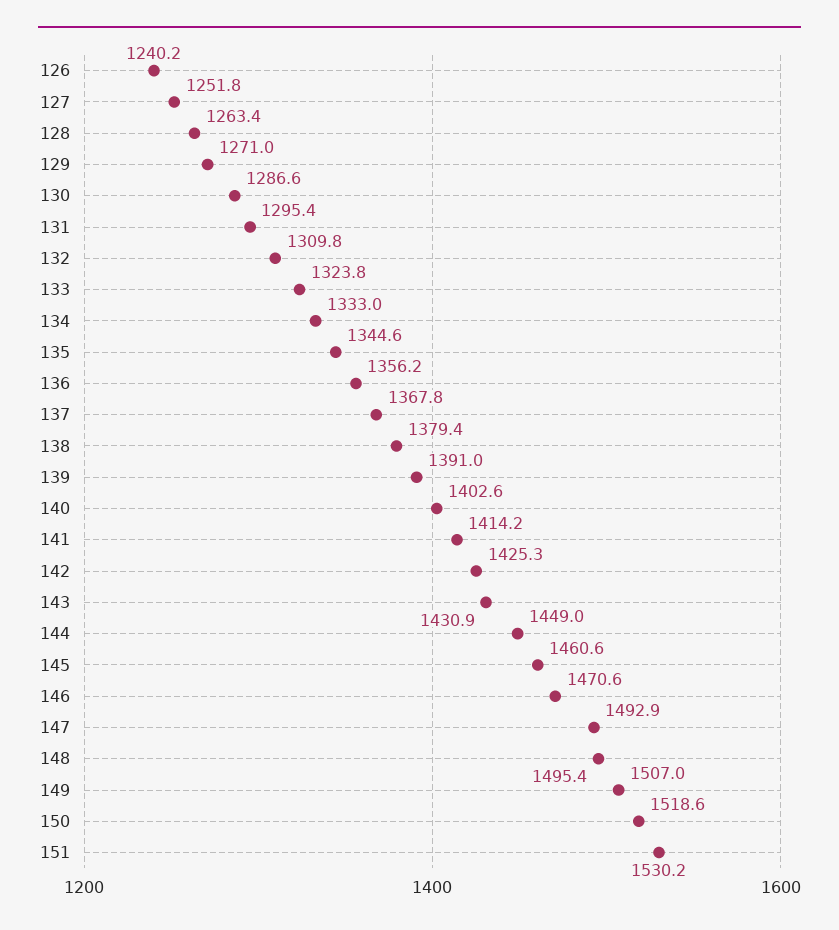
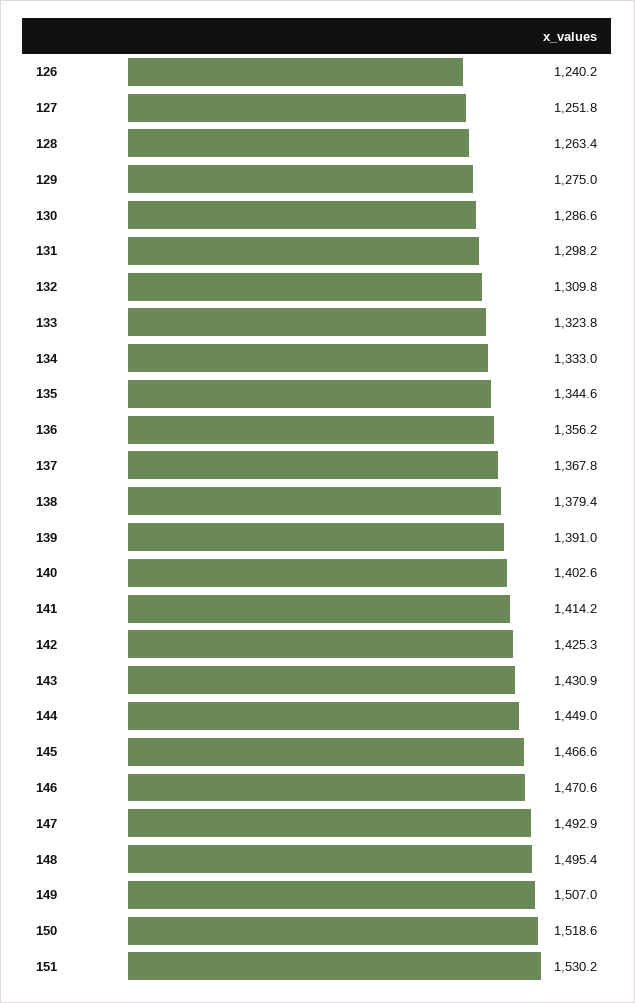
  {
    "126": 1240.2,
    "127": 1251.8,
    "128": 1263.4,
-   "129": 1271,
+   "129": 1275,
    "130": 1286.6,
-   "131": 1295.4,
+   "131": 1298.2,
    "132": 1309.8,
    "133": 1323.8,
    "134": 1333,
    "135": 1344.6,
    "136": 1356.2,
    "137": 1367.8,
    "138": 1379.4,
    "139": 1391,
    "140": 1402.6,
    "141": 1414.2,
    "142": 1425.3,
    "143": 1430.9,
    "144": 1449,
-   "145": 1460.6,
+   "145": 1466.6,
    "146": 1470.6,
    "147": 1492.9,
    "148": 1495.4,
    "149": 1507,
    "150": 1518.6,
    "151": 1530.2
  }

